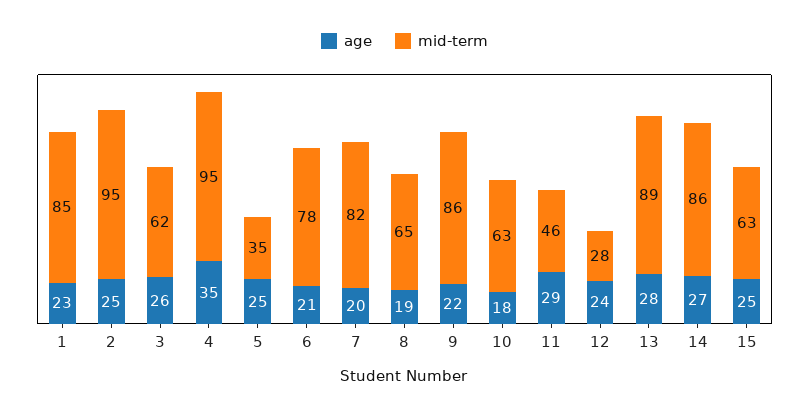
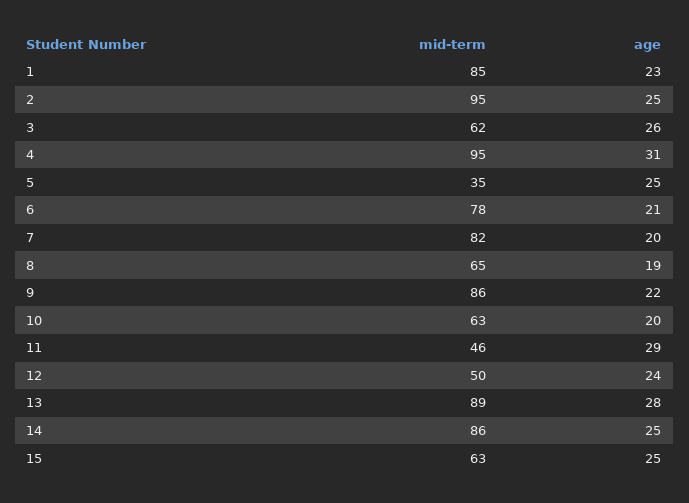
  {
    "age": {
      "1": 23,
      "2": 25,
      "3": 26,
-     "4": 35,
+     "4": 31,
      "5": 25,
      "6": 21,
      "7": 20,
      "8": 19,
      "9": 22,
-     "10": 18,
+     "10": 20,
      "11": 29,
      "12": 24,
      "13": 28,
-     "14": 27,
+     "14": 25,
      "15": 25
    },
    "mid-term": {
      "1": 85,
      "2": 95,
      "3": 62,
      "4": 95,
      "5": 35,
      "6": 78,
      "7": 82,
      "8": 65,
      "9": 86,
      "10": 63,
      "11": 46,
-     "12": 28,
+     "12": 50,
      "13": 89,
      "14": 86,
      "15": 63
    }
  }

